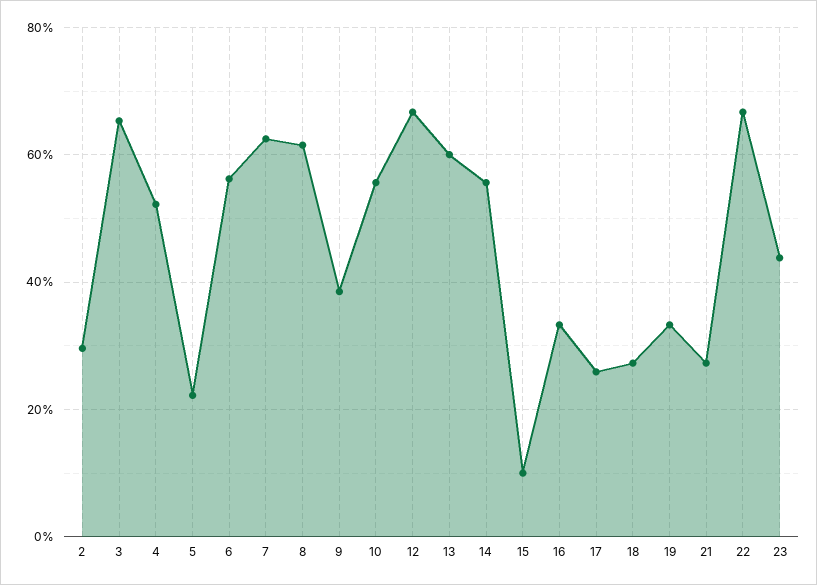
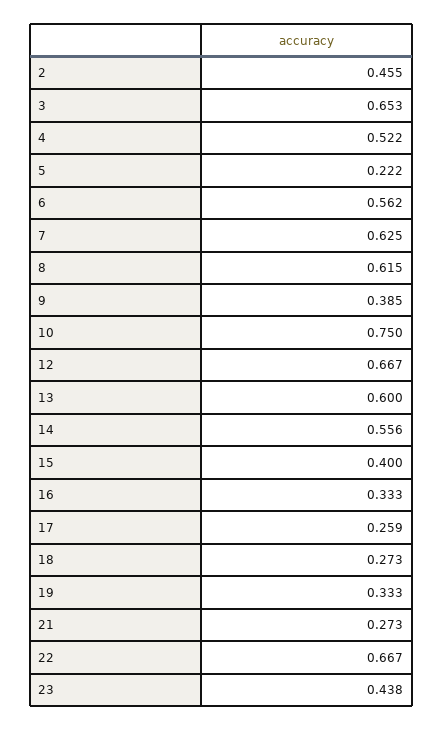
  {
-   "2": 0.3,
+   "2": 0.455,
    "3": 0.653,
    "4": 0.522,
    "5": 0.222,
    "6": 0.562,
    "7": 0.625,
    "8": 0.615,
    "9": 0.385,
-   "10": 0.56,
+   "10": 0.75,
    "12": 0.667,
    "13": 0.6,
    "14": 0.556,
-   "15": 0.1,
+   "15": 0.4,
    "16": 0.333,
    "17": 0.259,
    "18": 0.273,
    "19": 0.333,
    "21": 0.273,
    "22": 0.667,
    "23": 0.438
  }

